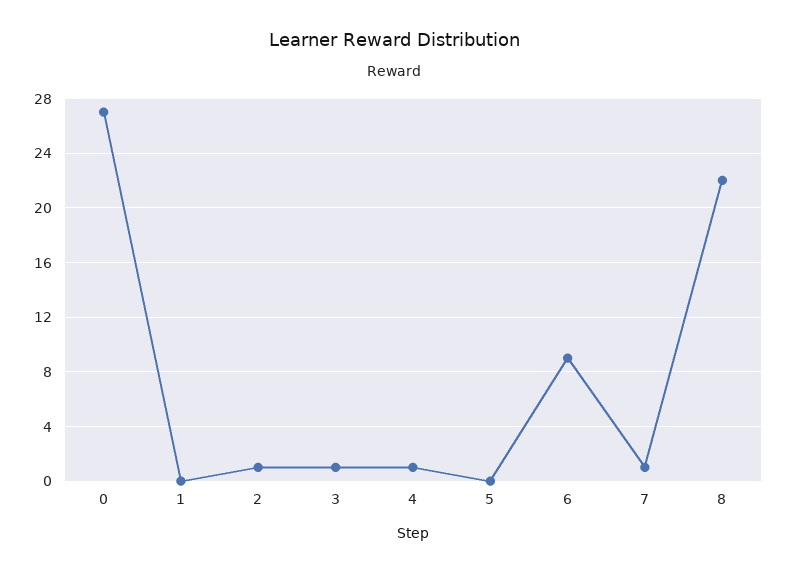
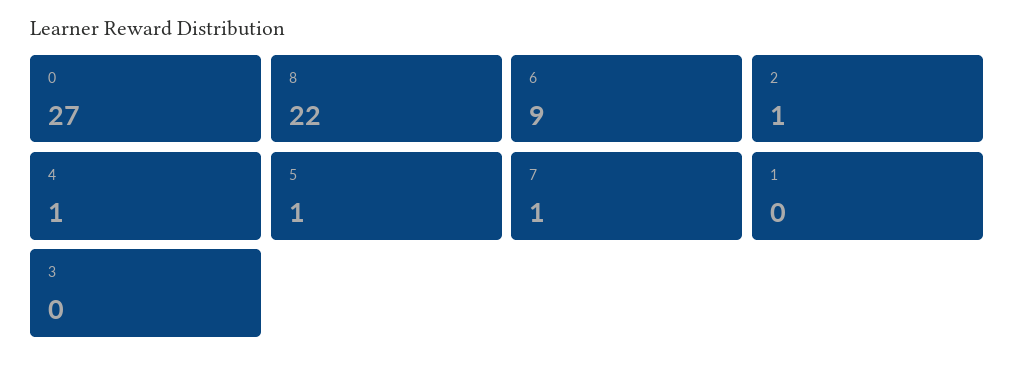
  {
    "0": 27,
    "1": 0,
    "2": 1,
-   "3": 1,
+   "3": 0,
    "4": 1,
-   "5": 0,
+   "5": 1,
    "6": 9,
    "7": 1,
    "8": 22
  }

